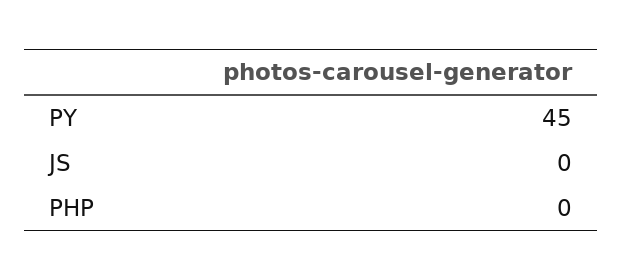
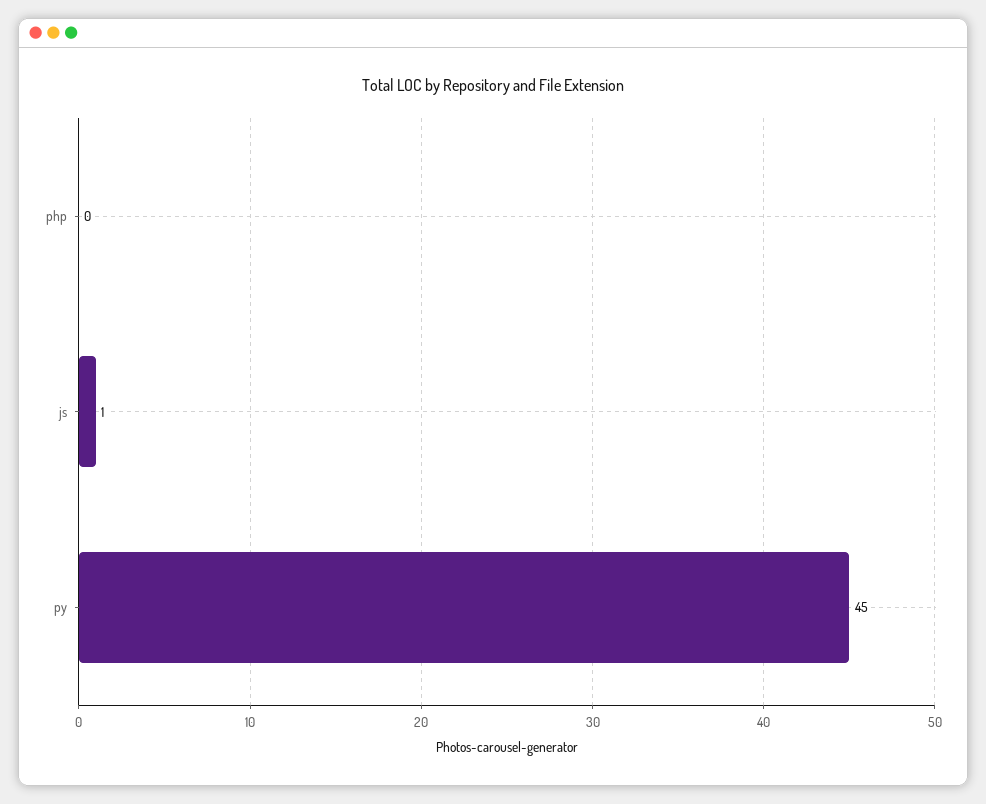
  {
    "PY": 45,
-   "JS": 0,
+   "JS": 1,
    "PHP": 0
  }

